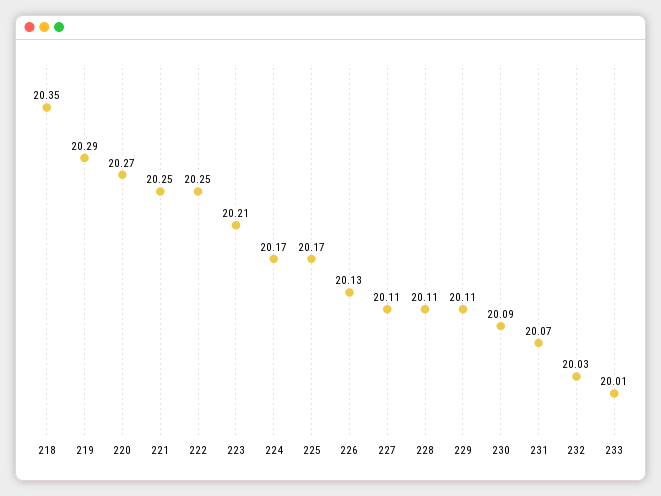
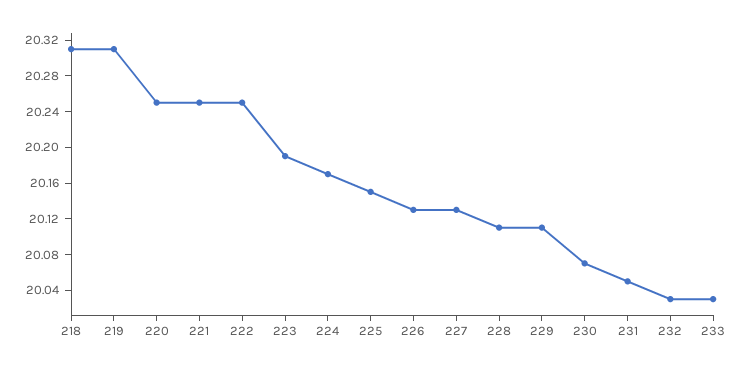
  {
-   "218": 20.35,
+   "218": 20.31,
-   "219": 20.29,
+   "219": 20.31,
-   "220": 20.27,
+   "220": 20.25,
    "221": 20.25,
    "222": 20.25,
-   "223": 20.21,
+   "223": 20.19,
    "224": 20.17,
-   "225": 20.17,
+   "225": 20.15,
    "226": 20.13,
-   "227": 20.11,
+   "227": 20.13,
    "228": 20.11,
    "229": 20.11,
-   "230": 20.09,
+   "230": 20.07,
-   "231": 20.07,
+   "231": 20.05,
    "232": 20.03,
-   "233": 20.01
+   "233": 20.03
  }

